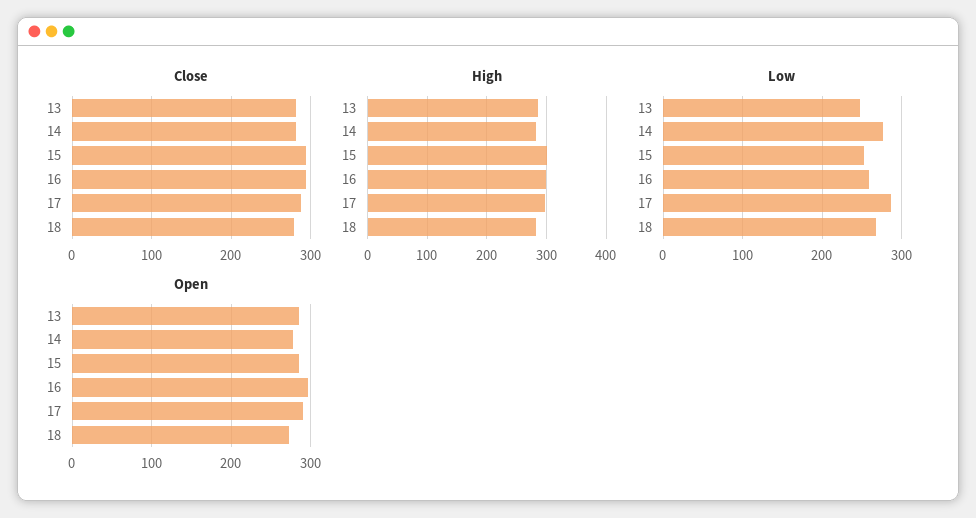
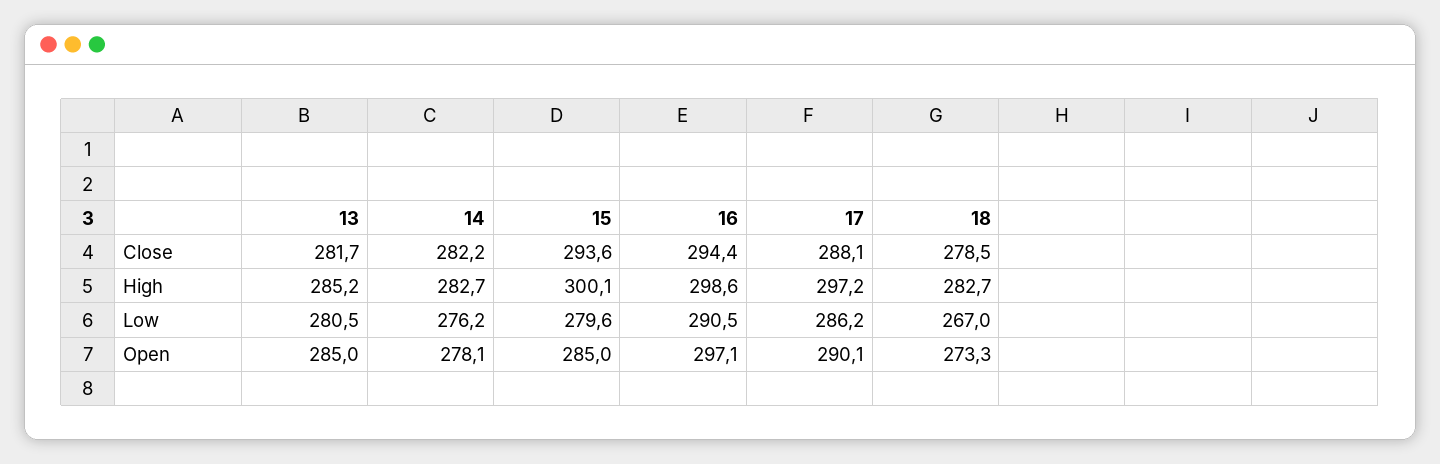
  {
    "Close": {
      "13": 281.7,
      "14": 282.2,
      "15": 293.6,
      "16": 294.4,
      "17": 288.1,
      "18": 278.5
    },
    "High": {
      "13": 285.2,
      "14": 282.7,
      "15": 300.1,
      "16": 298.6,
      "17": 297.2,
      "18": 282.7
    },
    "Low": {
-     "13": 250,
+     "13": 280.5,
      "14": 276.2,
-     "15": 250,
+     "15": 279.6,
-     "16": 260,
+     "16": 290.5,
      "17": 286.2,
      "18": 267
    },
    "Open": {
      "13": 285,
      "14": 278.1,
      "15": 285,
      "16": 297.1,
      "17": 290.1,
      "18": 273.3
    }
  }

